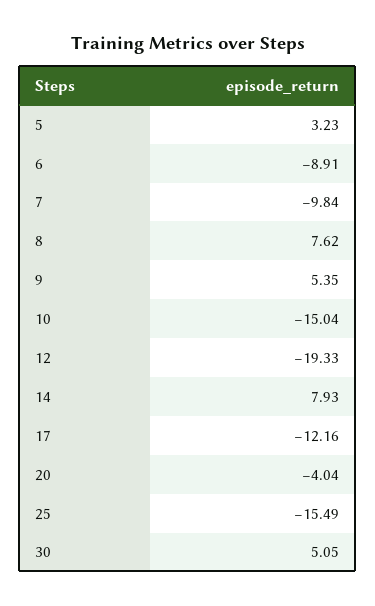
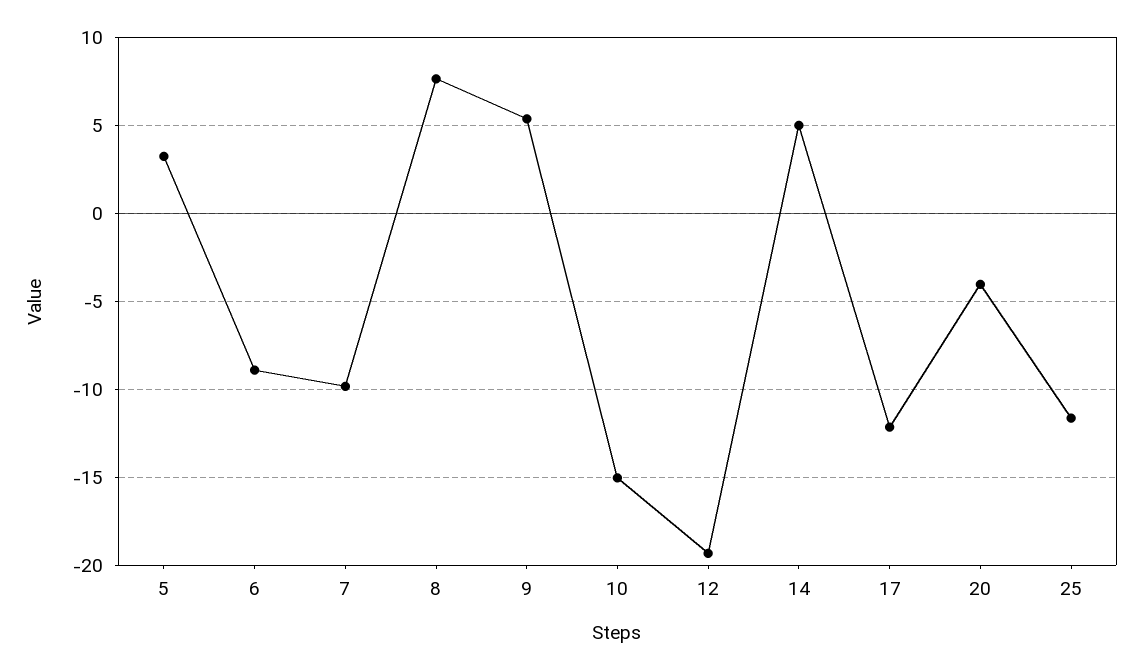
  {
    "5": 3.23,
    "6": -8.91,
    "7": -9.84,
    "8": 7.62,
    "9": 5.35,
    "10": -15.04,
    "12": -19.33,
-   "14": 7.93,
+   "14": 5,
    "17": -12.16,
    "20": -4.04,
-   "25": -15.49,
+   "25": -11.5
-   "30": 5.05
  }

